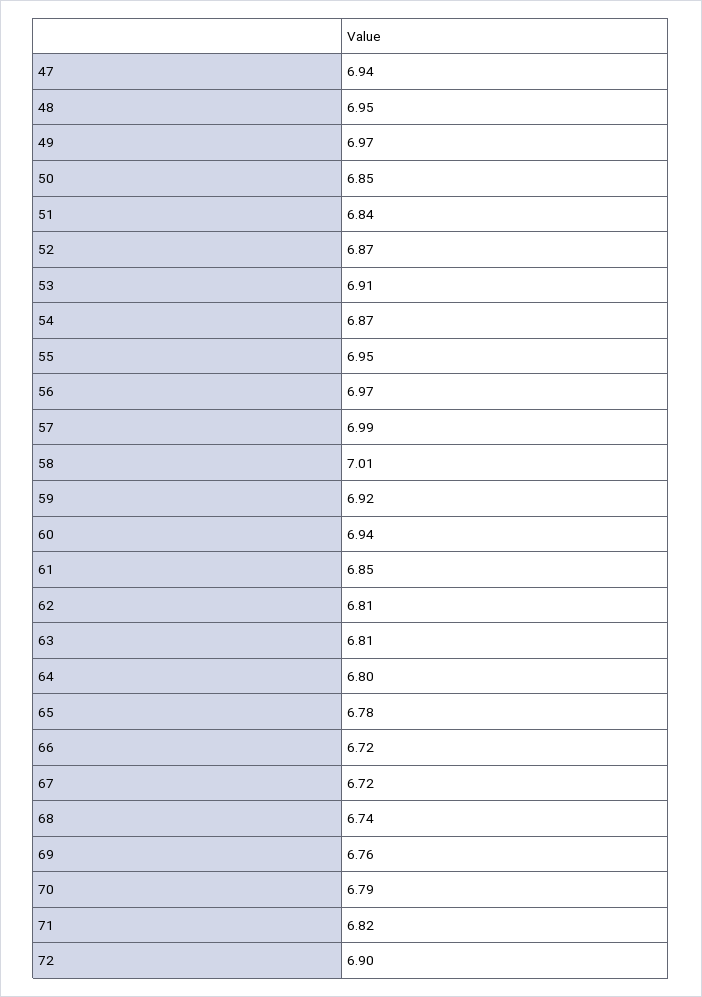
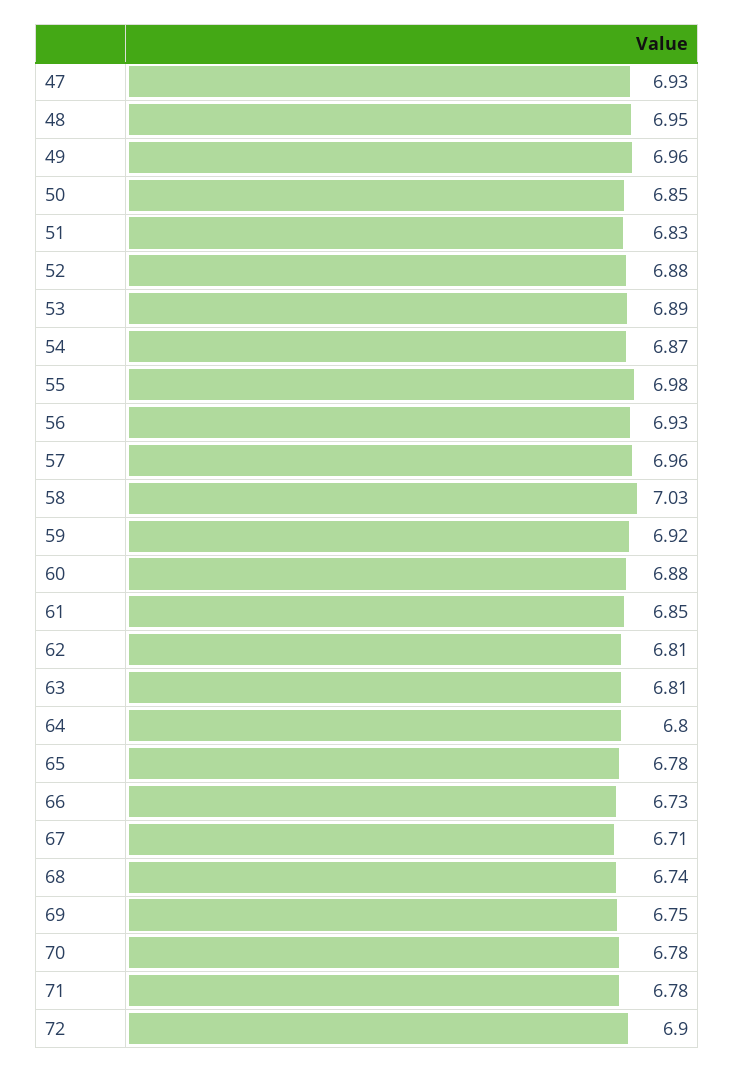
  {
-   "47": 6.94,
+   "47": 6.93,
    "48": 6.95,
-   "49": 6.97,
+   "49": 6.96,
    "50": 6.85,
-   "51": 6.84,
+   "51": 6.83,
-   "52": 6.87,
+   "52": 6.88,
-   "53": 6.91,
+   "53": 6.89,
    "54": 6.87,
-   "55": 6.95,
+   "55": 6.98,
-   "56": 6.97,
+   "56": 6.93,
-   "57": 6.99,
+   "57": 6.96,
-   "58": 7.01,
+   "58": 7.03,
    "59": 6.92,
-   "60": 6.94,
+   "60": 6.88,
    "61": 6.85,
    "62": 6.81,
    "63": 6.81,
    "64": 6.8,
    "65": 6.78,
-   "66": 6.72,
+   "66": 6.73,
-   "67": 6.72,
+   "67": 6.71,
    "68": 6.74,
-   "69": 6.76,
+   "69": 6.75,
-   "70": 6.79,
+   "70": 6.78,
-   "71": 6.82,
+   "71": 6.78,
    "72": 6.9
  }

